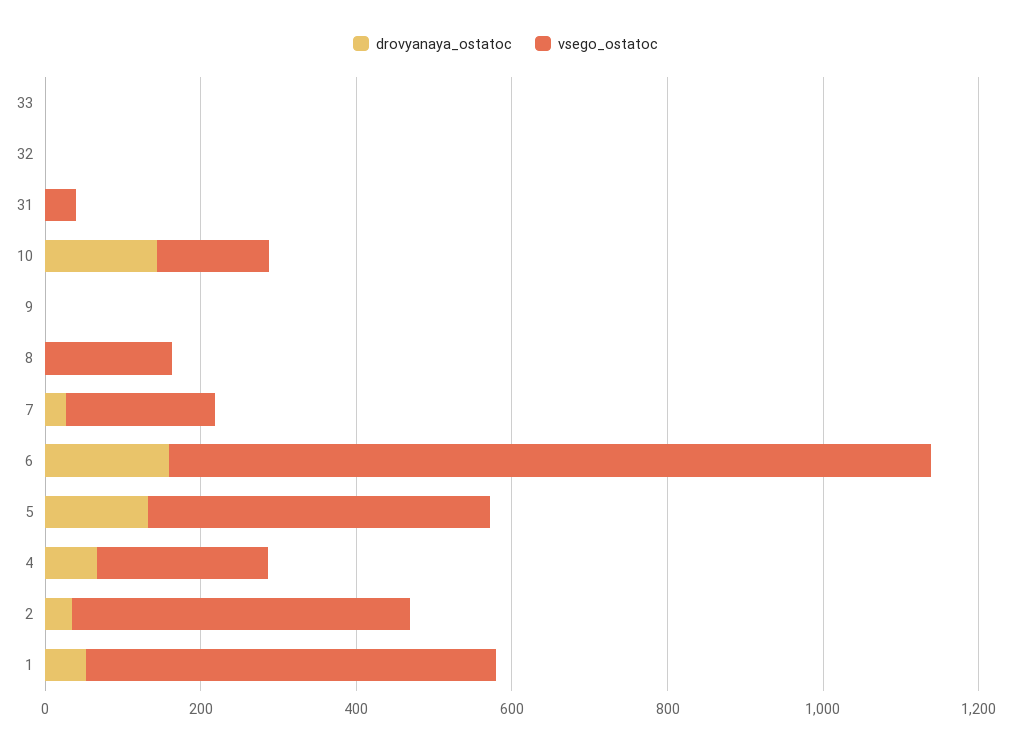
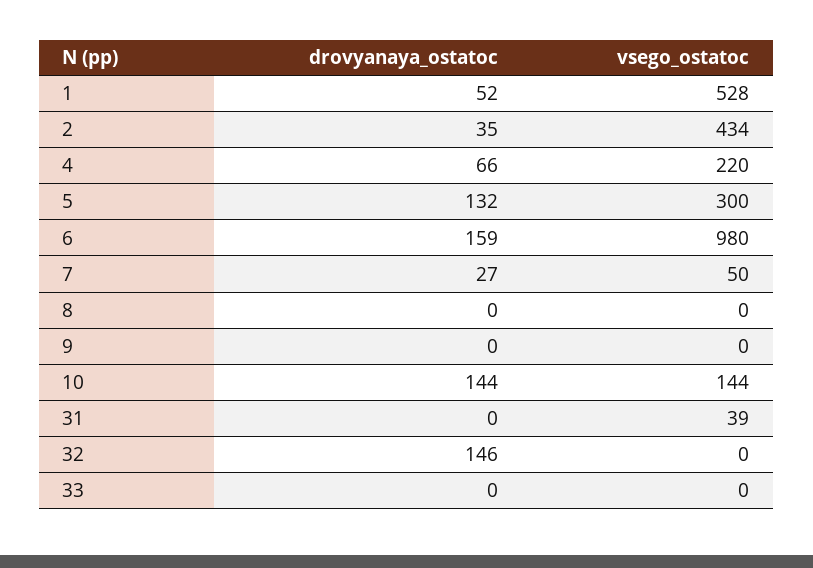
  {
    "drovyanaya_ostatoc": {
      "33": 0,
-     "32": 0,
+     "32": 146,
      "31": 0,
      "10": 144,
      "9": 0,
      "8": 0,
      "7": 27,
      "6": 159,
      "5": 132,
      "4": 66,
      "2": 35,
      "1": 52
    },
    "vsego_ostatoc": {
      "33": 0,
      "32": 0,
      "31": 39,
      "10": 144,
      "9": 0,
-     "8": 150,
+     "8": 0,
-     "7": 200,
+     "7": 50,
      "6": 980,
-     "5": 450,
+     "5": 300,
      "4": 220,
      "2": 434,
      "1": 528
    }
  }

